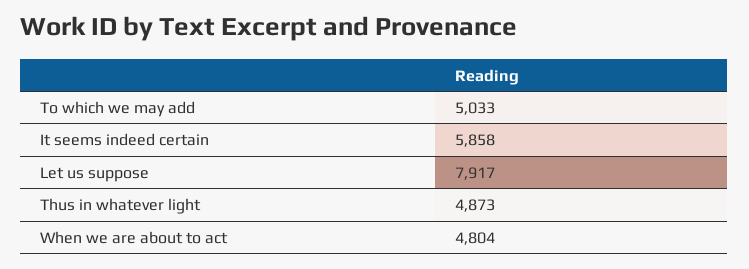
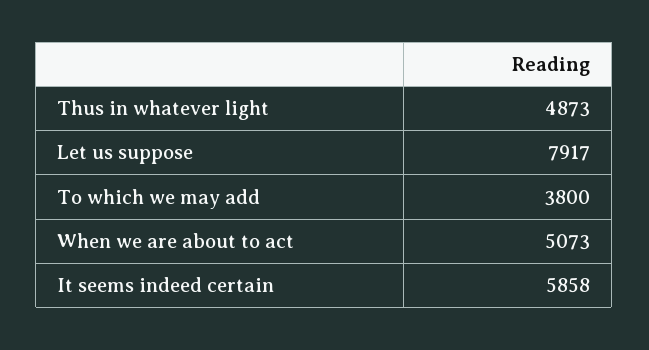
  {
-   "To which we may add": 5033,
+   "To which we may add": 3800,
    "It seems indeed certain": 5858,
    "Let us suppose": 7917,
    "Thus in whatever light": 4873,
-   "When we are about to act": 4804
+   "When we are about to act": 5073
  }

